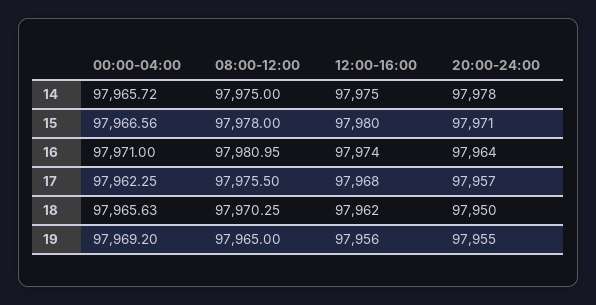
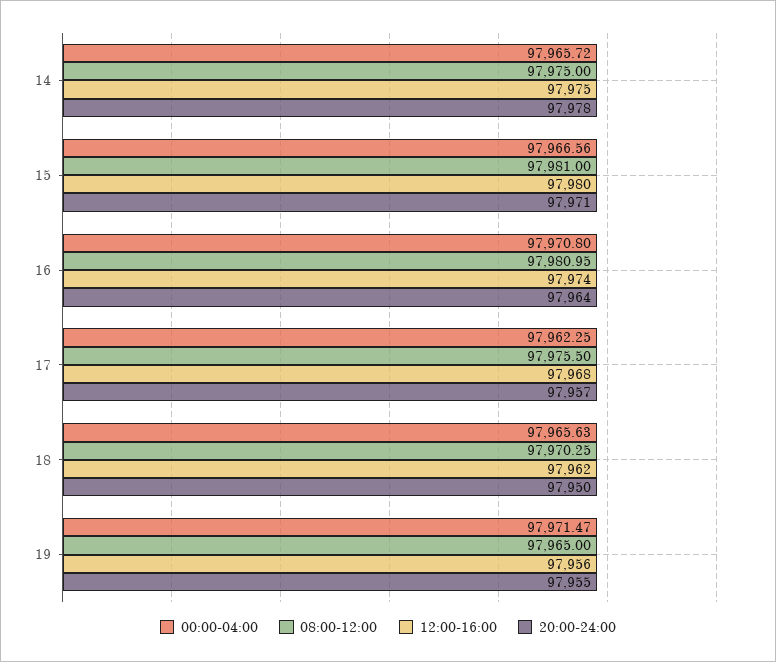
  {
    "00:00-04:00": {
      "14": 97965.72,
      "15": 97966.56,
-     "16": 97971,
+     "16": 97970.8,
      "17": 97962.25,
      "18": 97965.63,
-     "19": 97969.2
+     "19": 97971.47
    },
    "08:00-12:00": {
      "14": 97975,
-     "15": 97978,
+     "15": 97981,
      "16": 97980.95,
      "17": 97975.5,
      "18": 97970.25,
      "19": 97965
    },
    "12:00-16:00": {
      "14": 97975,
      "15": 97980,
      "16": 97974,
      "17": 97968,
      "18": 97962,
      "19": 97956
    },
    "20:00-24:00": {
      "14": 97978,
      "15": 97971,
      "16": 97964,
      "17": 97957,
      "18": 97950,
      "19": 97955
    }
  }

